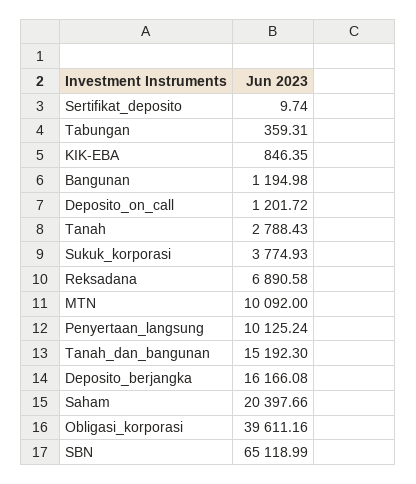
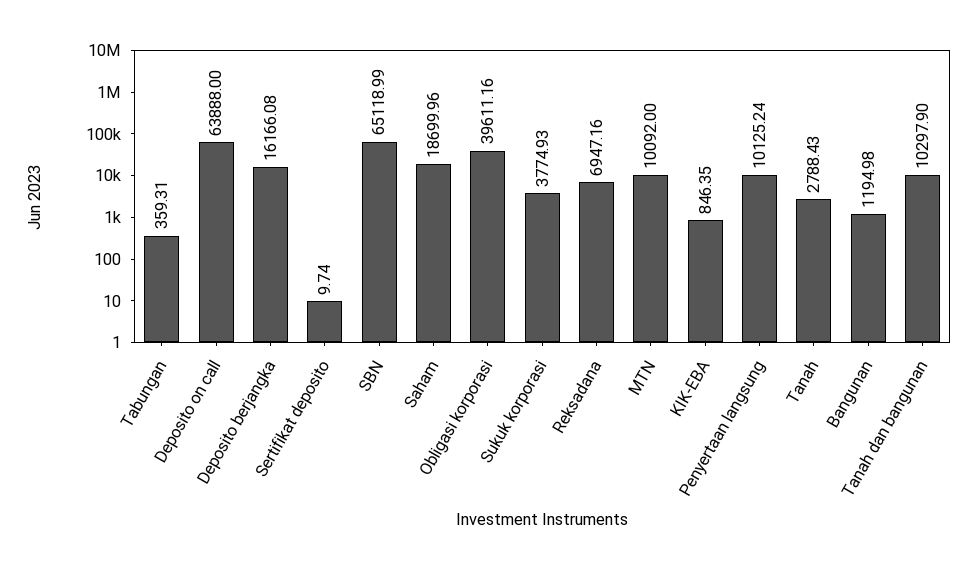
  {
    "Sertifikat_deposito": 9.74,
    "Tabungan": 359.31,
    "KIK-EBA": 846.35,
    "Bangunan": 1194.98,
-   "Deposito_on_call": 1201.72,
+   "Deposito_on_call": 63888,
    "Tanah": 2788.43,
    "Sukuk_korporasi": 3774.93,
-   "Reksadana": 6890.58,
+   "Reksadana": 6947.16,
    "MTN": 10092,
    "Penyertaan_langsung": 10125.24,
-   "Tanah_dan_bangunan": 15192.3,
+   "Tanah_dan_bangunan": 10297.9,
    "Deposito_berjangka": 16166.08,
-   "Saham": 20397.66,
+   "Saham": 18699.96,
    "Obligasi_korporasi": 39611.16,
    "SBN": 65118.99
  }

